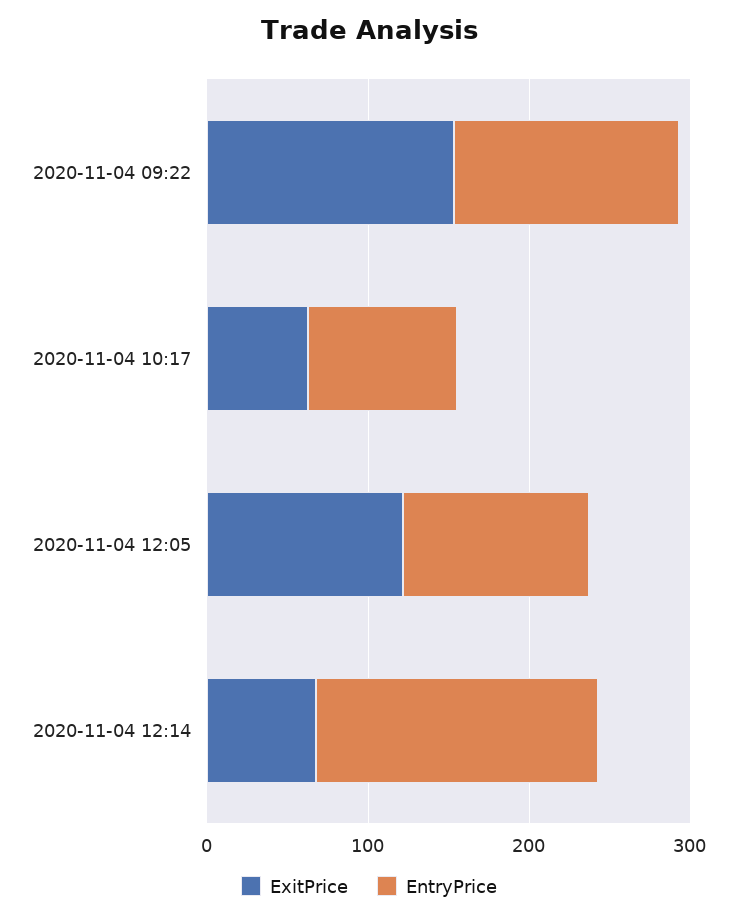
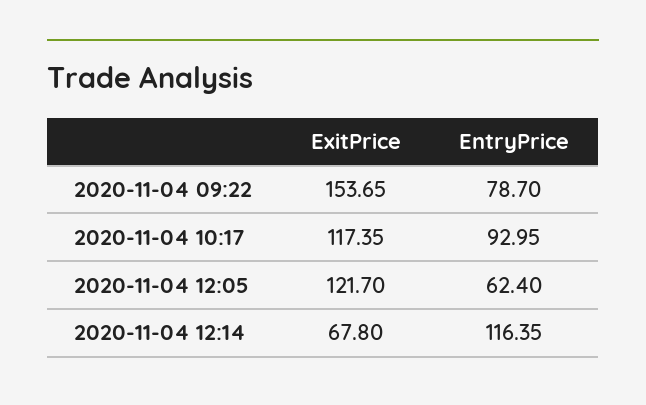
  {
    "ExitPrice": {
      "2020-11-04 09:22": 153.65,
-     "2020-11-04 10:17": 60,
+     "2020-11-04 10:17": 117.35,
      "2020-11-04 12:05": 121.7,
      "2020-11-04 12:14": 67.8
    },
    "EntryPrice": {
-     "2020-11-04 09:22": 140,
+     "2020-11-04 09:22": 78.7,
      "2020-11-04 10:17": 92.95,
-     "2020-11-04 12:05": 120,
+     "2020-11-04 12:05": 62.4,
-     "2020-11-04 12:14": 180
+     "2020-11-04 12:14": 116.35
    }
  }

